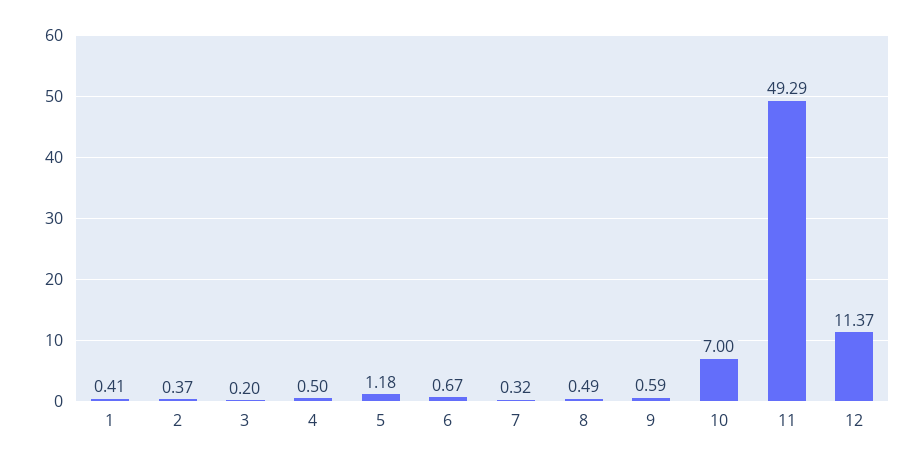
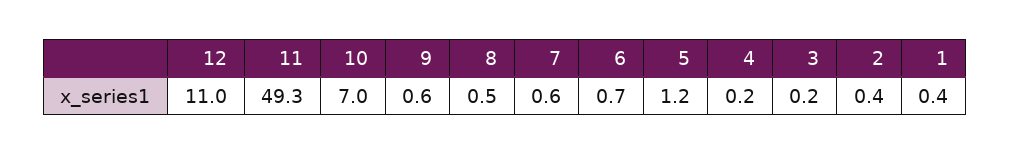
  {
    "1": 0.41,
    "2": 0.37,
    "3": 0.2,
-   "4": 0.5,
+   "4": 0.2,
    "5": 1.18,
    "6": 0.67,
-   "7": 0.32,
+   "7": 0.6,
    "8": 0.49,
    "9": 0.59,
    "10": 7,
    "11": 49.29,
-   "12": 11.37
+   "12": 11
  }

